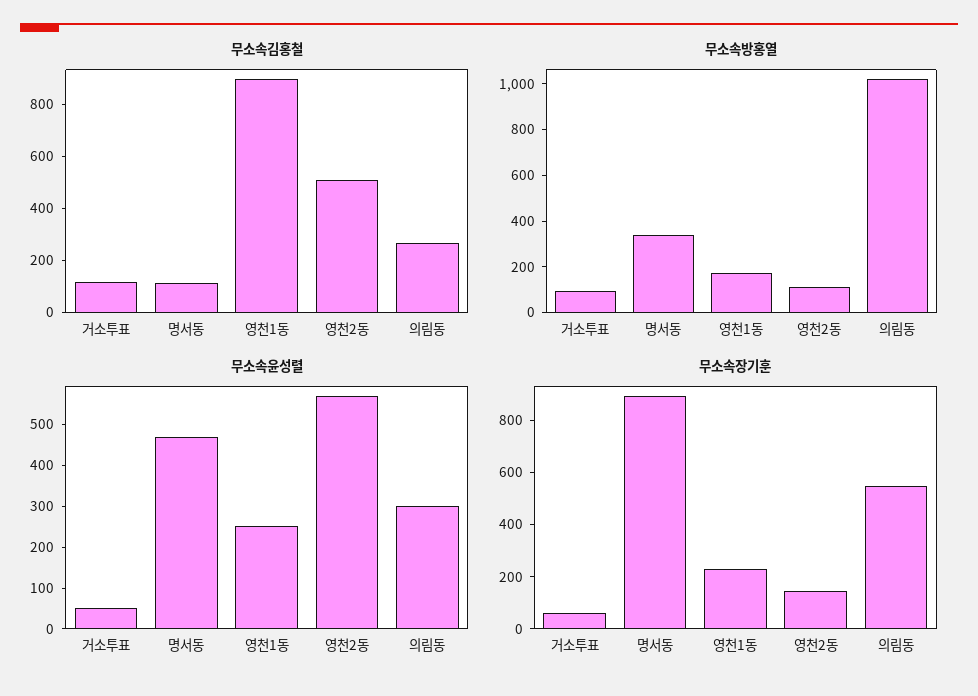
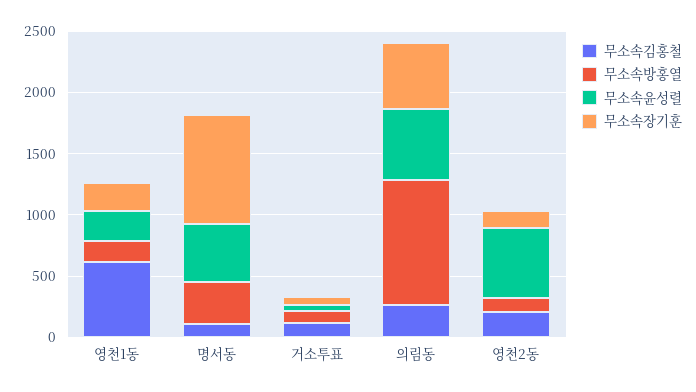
  {
    "무소속김홍철": {
      "거소투표": 100,
      "명서동": 100,
-     "영천1동": 900,
+     "영천1동": 600,
-     "영천2동": 500,
+     "영천2동": 200,
      "의림동": 250
    },
    "무소속방홍열": {
      "거소투표": 100,
      "명서동": 350,
      "영천1동": 150,
      "영천2동": 100,
      "의림동": 1000
    },
    "무소속윤성렬": {
      "거소투표": 60,
      "명서동": 460,
      "영천1동": 260,
      "영천2동": 580,
-     "의림동": 300
+     "의림동": 600
    },
    "무소속장기훈": {
      "거소투표": 50,
      "명서동": 900,
      "영천1동": 250,
      "영천2동": 150,
      "의림동": 550
    }
  }

